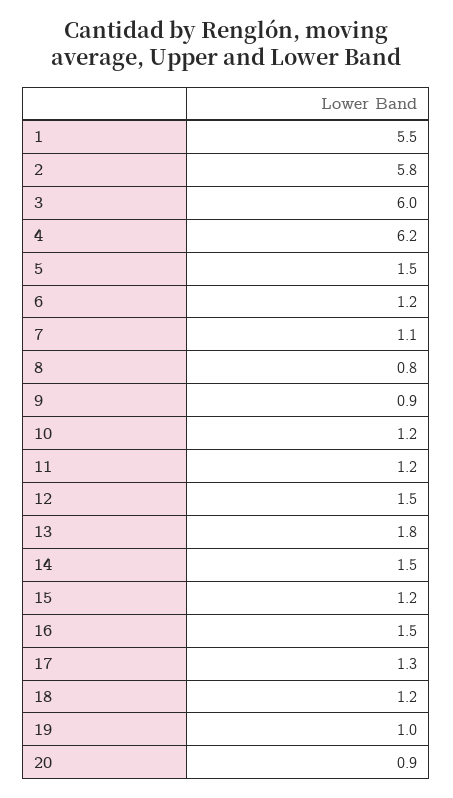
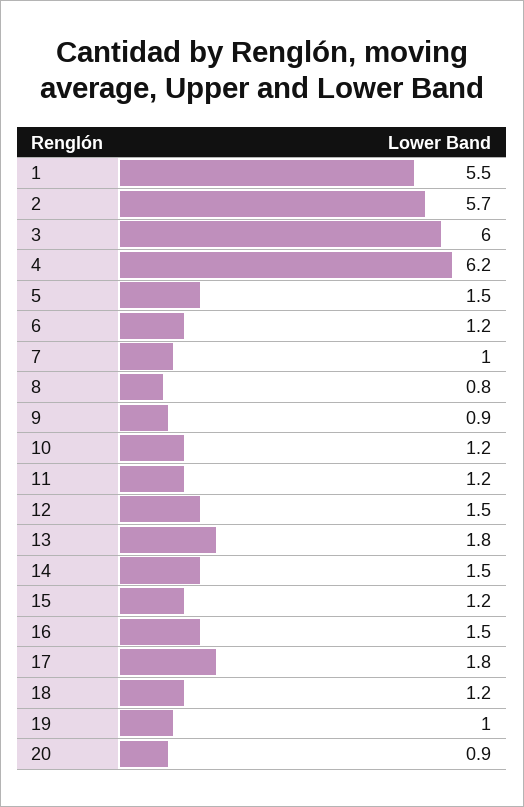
  {
    "1": 5.5,
-   "2": 5.8,
+   "2": 5.7,
    "3": 6,
    "4": 6.2,
    "5": 1.5,
    "6": 1.2,
-   "7": 1.1,
+   "7": 1,
    "8": 0.8,
    "9": 0.9,
    "10": 1.2,
    "11": 1.2,
    "12": 1.5,
    "13": 1.8,
    "14": 1.5,
    "15": 1.2,
    "16": 1.5,
-   "17": 1.3,
+   "17": 1.8,
    "18": 1.2,
    "19": 1,
    "20": 0.9
  }

